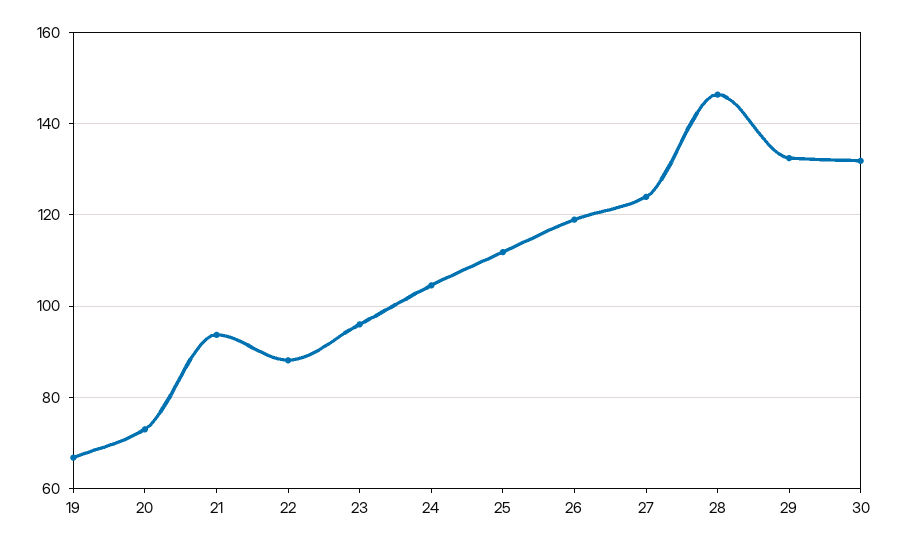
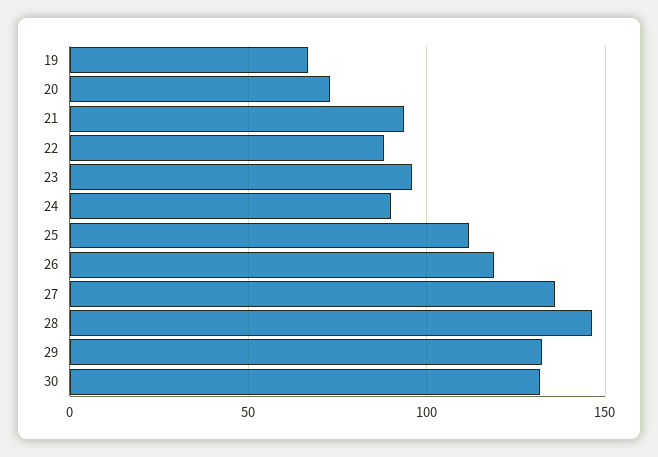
  {
    "19": 66,
    "20": 74,
    "21": 94,
    "22": 88,
    "23": 96,
-   "24": 104,
+   "24": 90,
    "25": 112,
    "26": 118,
-   "27": 124,
+   "27": 135,
    "28": 146,
    "29": 132,
    "30": 132
  }

